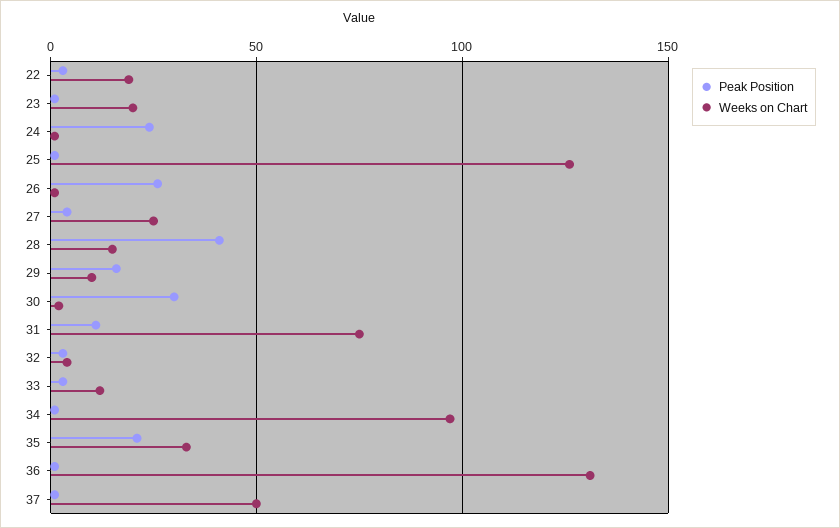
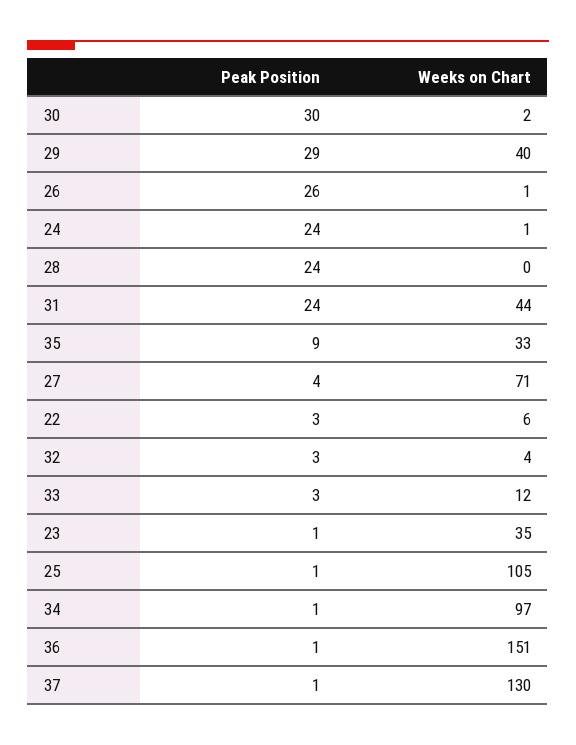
  {
    "Peak Position": {
      "22": 3,
      "23": 1,
      "24": 24,
      "25": 1,
      "26": 26,
      "27": 4,
-     "28": 40,
+     "28": 24,
-     "29": 15,
+     "29": 29,
      "30": 30,
-     "31": 10,
+     "31": 24,
      "32": 3,
      "33": 3,
      "34": 1,
-     "35": 20,
+     "35": 9,
      "36": 1,
      "37": 1
    },
    "Weeks on Chart": {
-     "22": 20,
+     "22": 6,
-     "23": 20,
+     "23": 35,
      "24": 1,
-     "25": 125,
+     "25": 105,
      "26": 1,
-     "27": 25,
+     "27": 71,
-     "28": 15,
+     "28": 0,
-     "29": 10,
+     "29": 40,
      "30": 2,
-     "31": 75,
+     "31": 44,
      "32": 4,
      "33": 12,
      "34": 97,
      "35": 33,
-     "36": 130,
+     "36": 151,
-     "37": 50
+     "37": 130
    }
  }

